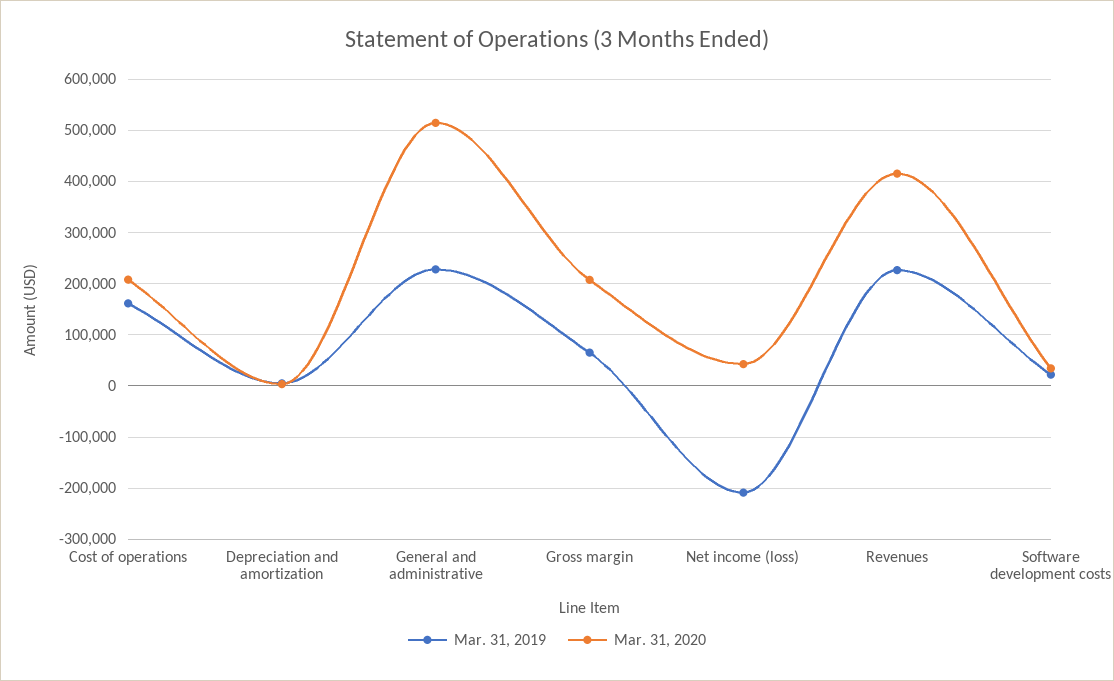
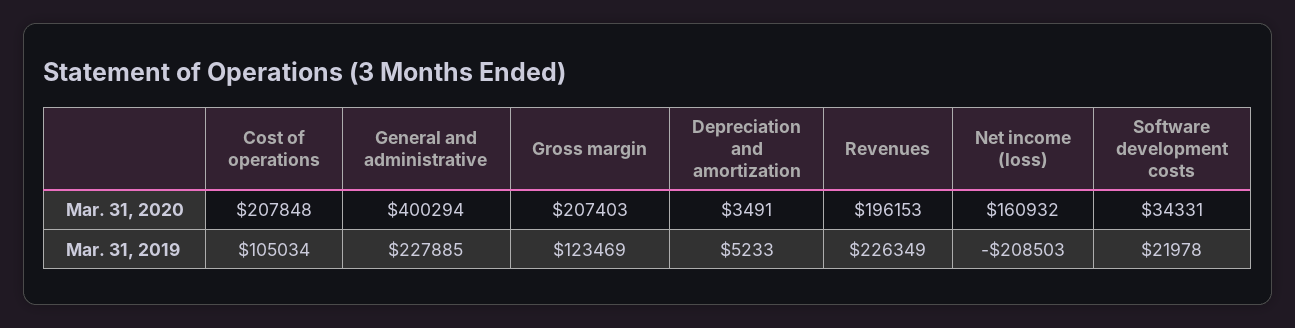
  {
    "Mar. 31, 2019": {
-     "Cost of operations": 160000,
+     "Cost of operations": 105034,
      "Depreciation and amortization": 5233,
      "General and administrative": 227885,
-     "Gross margin": 60000,
+     "Gross margin": 123469,
      "Net income (loss)": -208503,
      "Revenues": 226349,
      "Software development costs": 21978
    },
    "Mar. 31, 2020": {
      "Cost of operations": 207848,
      "Depreciation and amortization": 3491,
-     "General and administrative": 520000,
+     "General and administrative": 400294,
      "Gross margin": 207403,
-     "Net income (loss)": 40000,
+     "Net income (loss)": 160932,
-     "Revenues": 420000,
+     "Revenues": 196153,
      "Software development costs": 34331
    }
  }

